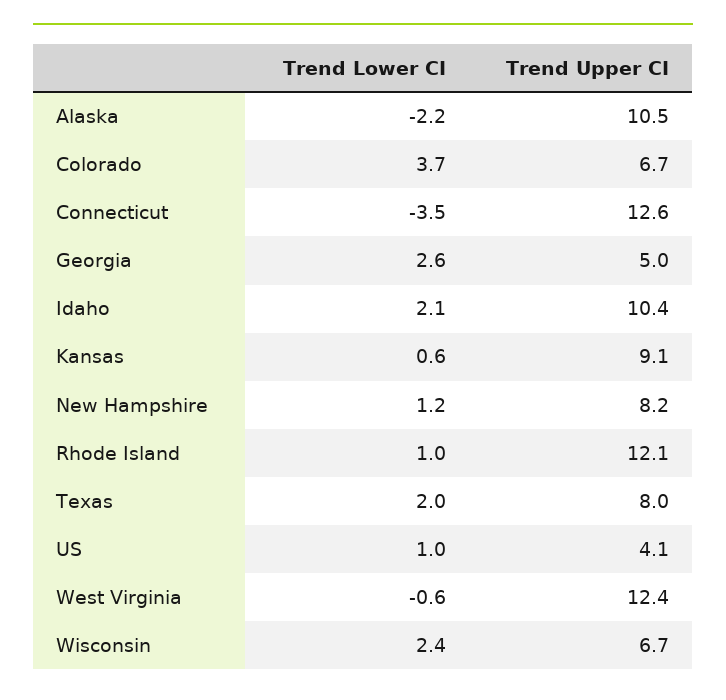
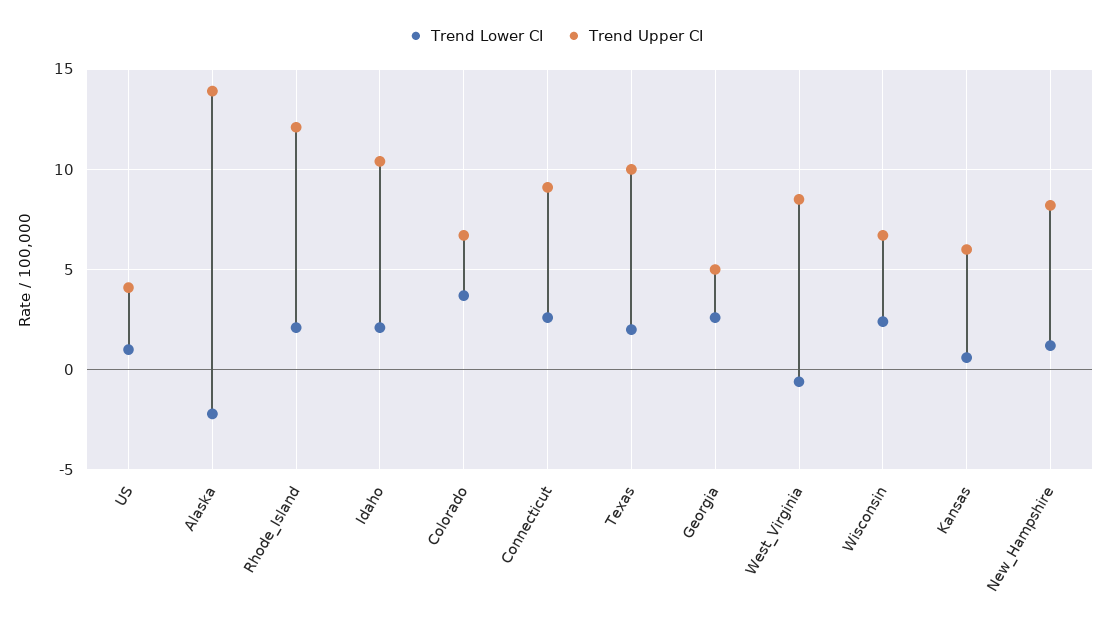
  {
    "Trend Lower CI": {
      "Alaska": -2.2,
      "Colorado": 3.7,
-     "Connecticut": -3.5,
+     "Connecticut": 2.5,
      "Georgia": 2.6,
      "Idaho": 2.1,
      "Kansas": 0.6,
      "New Hampshire": 1.2,
-     "Rhode Island": 1,
+     "Rhode Island": 2,
      "Texas": 2,
      "US": 1,
      "West Virginia": -0.6,
      "Wisconsin": 2.4
    },
    "Trend Upper CI": {
-     "Alaska": 10.5,
+     "Alaska": 14,
      "Colorado": 6.7,
-     "Connecticut": 12.6,
+     "Connecticut": 9,
      "Georgia": 5,
      "Idaho": 10.4,
-     "Kansas": 9.1,
+     "Kansas": 6,
      "New Hampshire": 8.2,
      "Rhode Island": 12.1,
-     "Texas": 8,
+     "Texas": 10,
      "US": 4.1,
-     "West Virginia": 12.4,
+     "West Virginia": 8.5,
      "Wisconsin": 6.7
    }
  }

